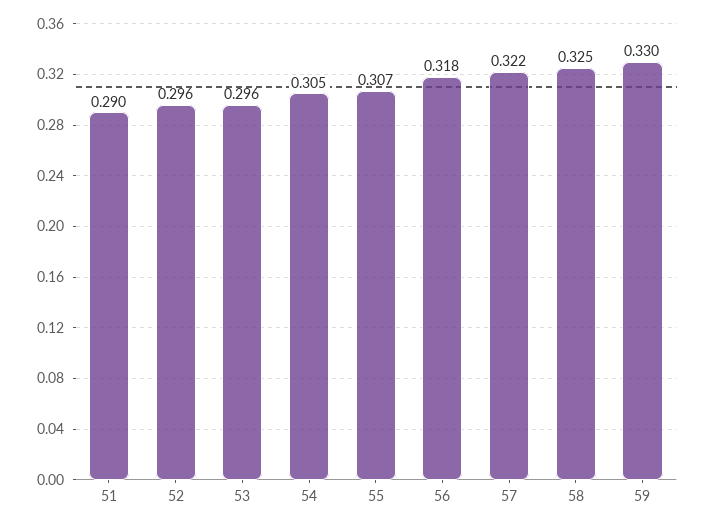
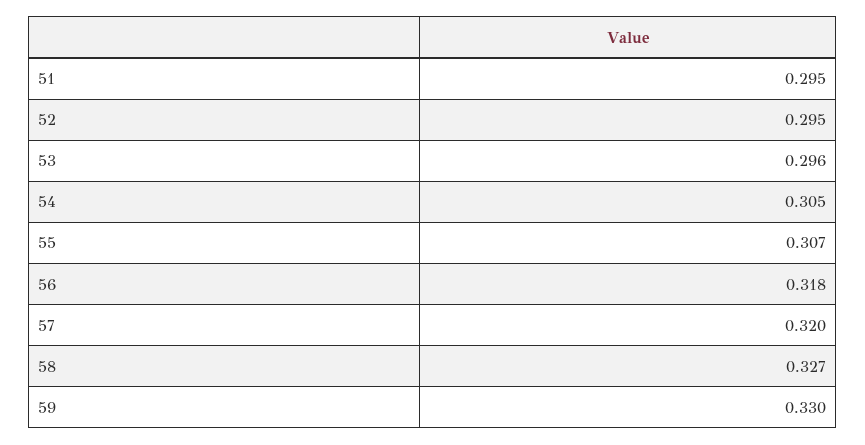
  {
-   "51": 0.29,
+   "51": 0.295,
-   "52": 0.296,
+   "52": 0.295,
    "53": 0.296,
    "54": 0.305,
    "55": 0.307,
    "56": 0.318,
-   "57": 0.322,
+   "57": 0.32,
-   "58": 0.325,
+   "58": 0.327,
    "59": 0.33
  }

